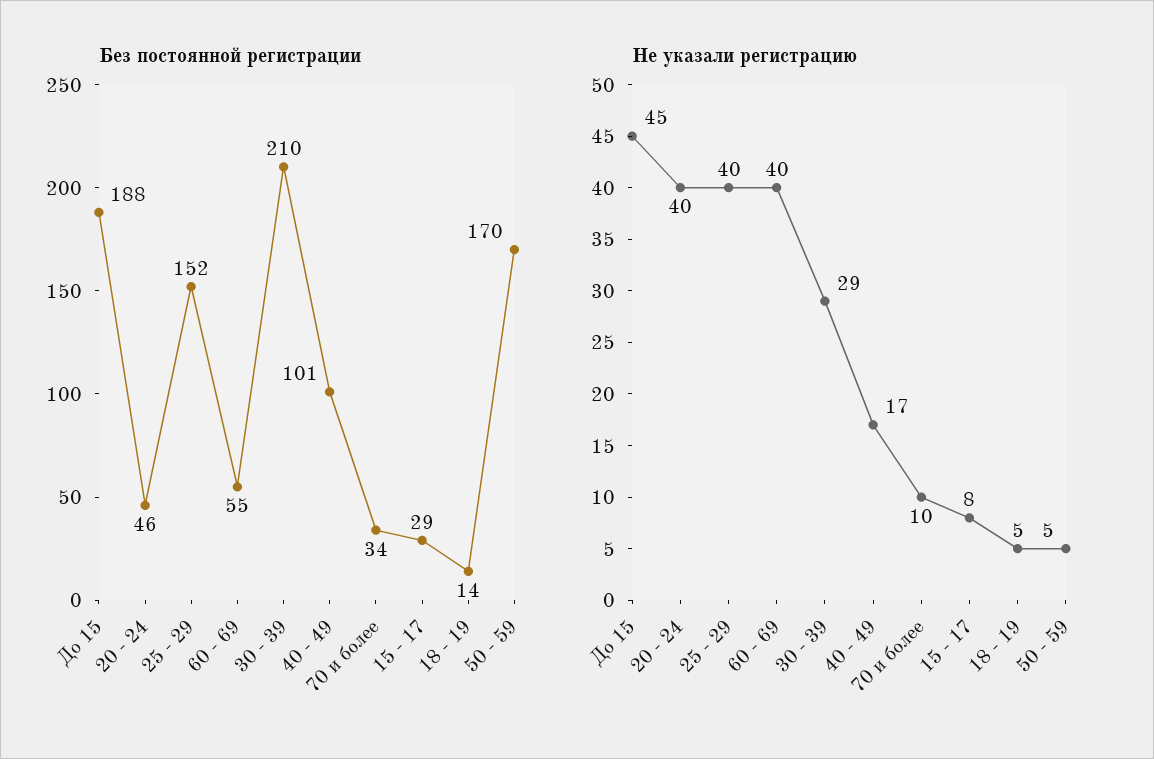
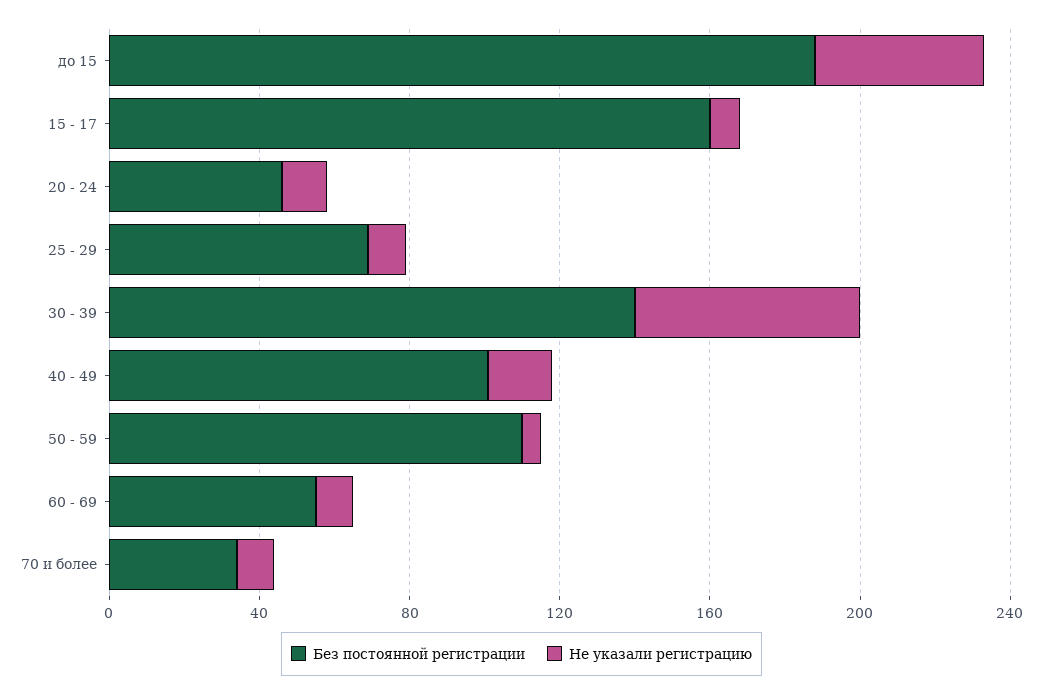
  {
    "Без постоянной регистрации": {
      "До 15": 188,
      "20 - 24": 46,
-     "25 - 29": 152,
+     "25 - 29": 70,
      "60 - 69": 55,
-     "30 - 39": 210,
+     "30 - 39": 140,
      "40 - 49": 101,
      "70 и более": 34,
-     "15 - 17": 29,
+     "15 - 17": 160,
-     "18 - 19": 14,
-     "50 - 59": 170
+     "50 - 59": 110
    },
    "Не указали регистрацию": {
      "До 15": 45,
-     "20 - 24": 40,
+     "20 - 24": 10,
-     "25 - 29": 40,
+     "25 - 29": 10,
-     "60 - 69": 40,
+     "60 - 69": 10,
-     "30 - 39": 29,
+     "30 - 39": 60,
      "40 - 49": 17,
      "70 и более": 10,
      "15 - 17": 8,
-     "18 - 19": 5,
      "50 - 59": 5
    }
  }

